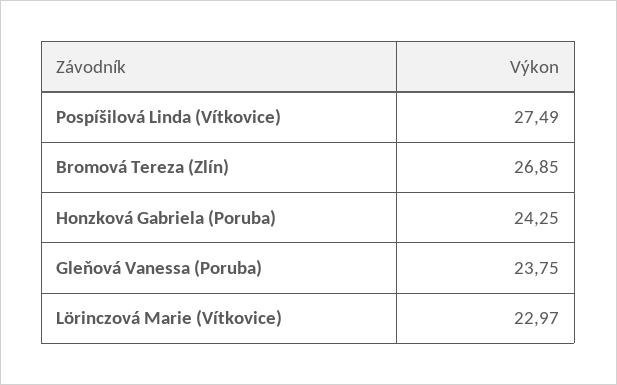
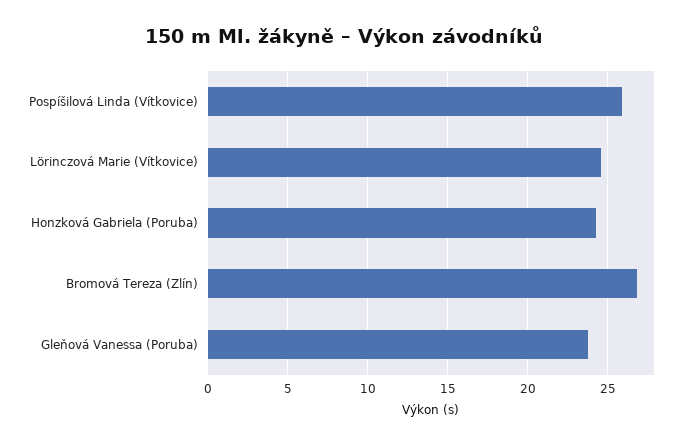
  {
-   "Pospíšilová Linda (Vítkovice)": 27.49,
+   "Pospíšilová Linda (Vítkovice)": 26,
    "Bromová Tereza (Zlín)": 26.85,
    "Honzková Gabriela (Poruba)": 24.25,
    "Gleňová Vanessa (Poruba)": 23.75,
-   "Lörinczová Marie (Vítkovice)": 22.97
+   "Lörinczová Marie (Vítkovice)": 24.5
  }

